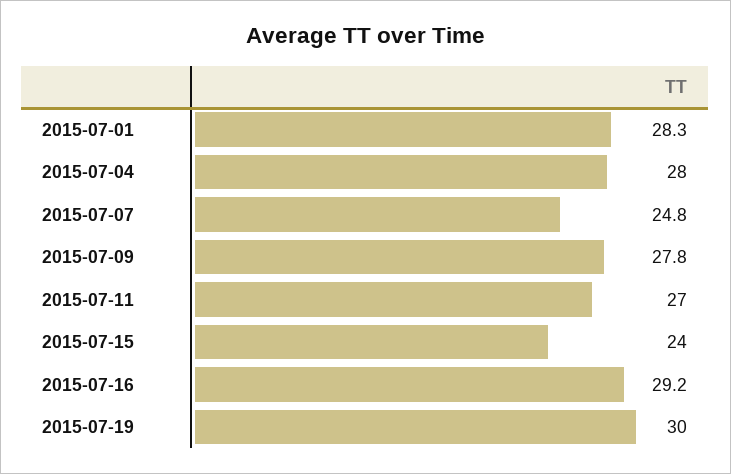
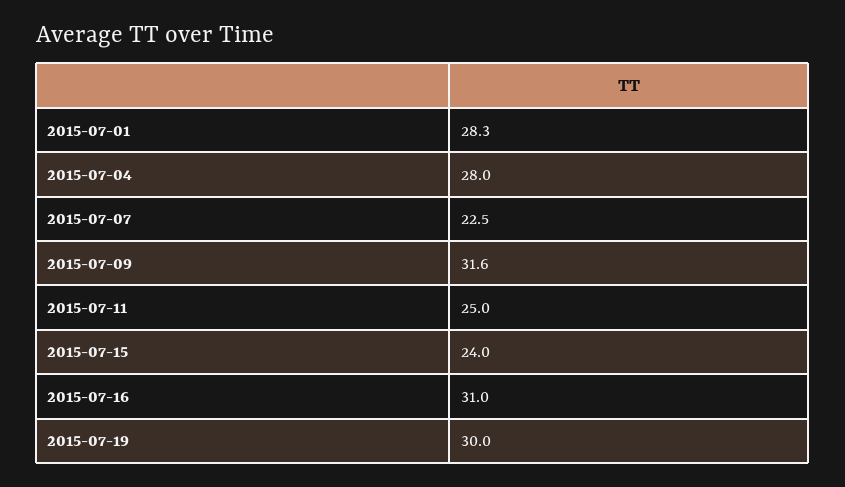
  {
    "2015-07-01": 28.3,
    "2015-07-04": 28,
-   "2015-07-07": 24.8,
+   "2015-07-07": 22.5,
-   "2015-07-09": 27.8,
+   "2015-07-09": 31.6,
-   "2015-07-11": 27,
+   "2015-07-11": 25,
    "2015-07-15": 24,
-   "2015-07-16": 29.2,
+   "2015-07-16": 31,
    "2015-07-19": 30
  }

